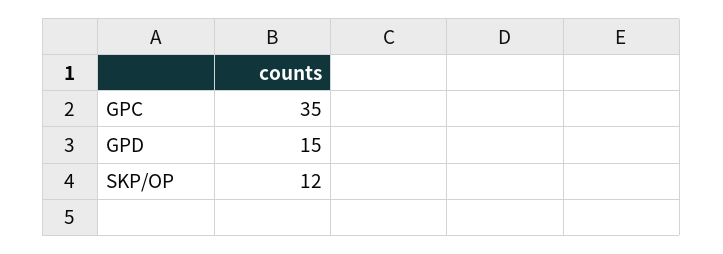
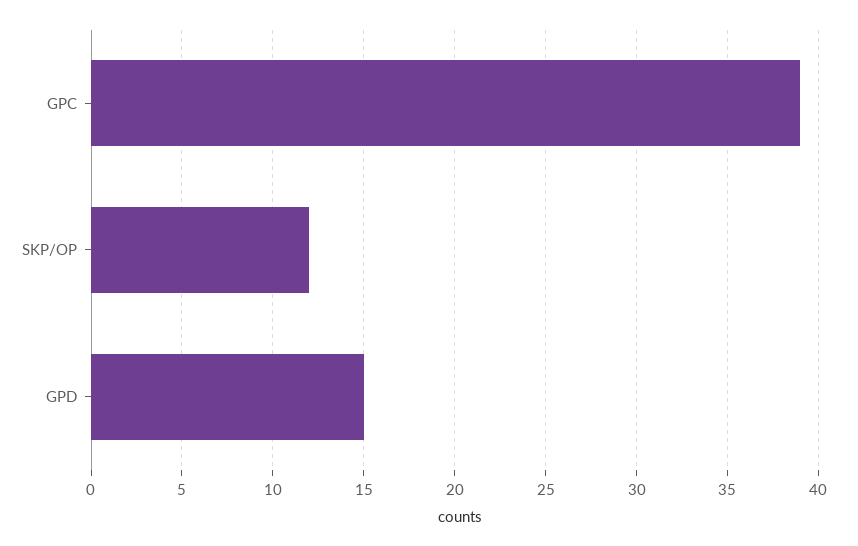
  {
-   "GPC": 35,
+   "GPC": 39,
    "GPD": 15,
    "SKP/OP": 12
  }

